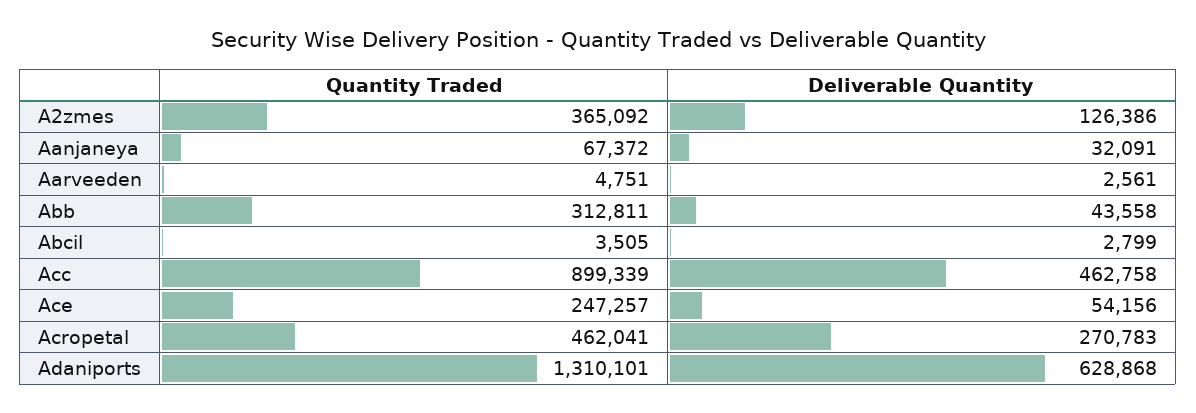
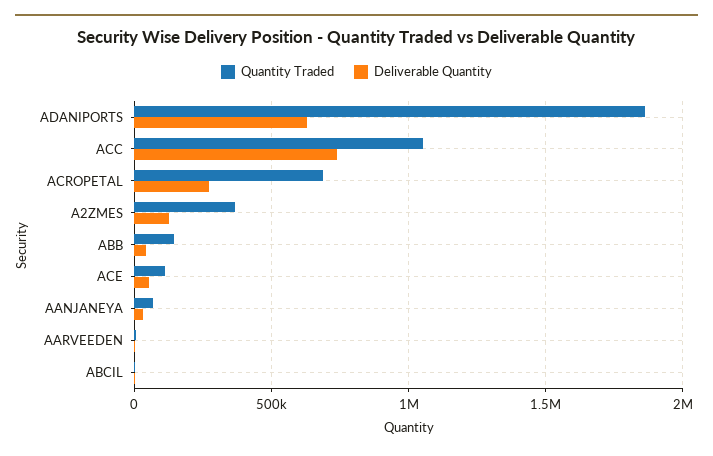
  {
    "Quantity Traded": {
      "A2zmes": 365092,
      "Aanjaneya": 67372,
      "Aarveeden": 4751,
-     "Abb": 312811,
+     "Abb": 150000,
      "Abcil": 3505,
-     "Acc": 899339,
+     "Acc": 1050000,
-     "Ace": 247257,
+     "Ace": 100000,
-     "Acropetal": 462041,
+     "Acropetal": 700000,
-     "Adaniports": 1310101
+     "Adaniports": 1850000
    },
    "Deliverable Quantity": {
      "A2zmes": 126386,
      "Aanjaneya": 32091,
      "Aarveeden": 2561,
      "Abb": 43558,
      "Abcil": 2799,
-     "Acc": 462758,
+     "Acc": 750000,
      "Ace": 54156,
      "Acropetal": 270783,
      "Adaniports": 628868
    }
  }

